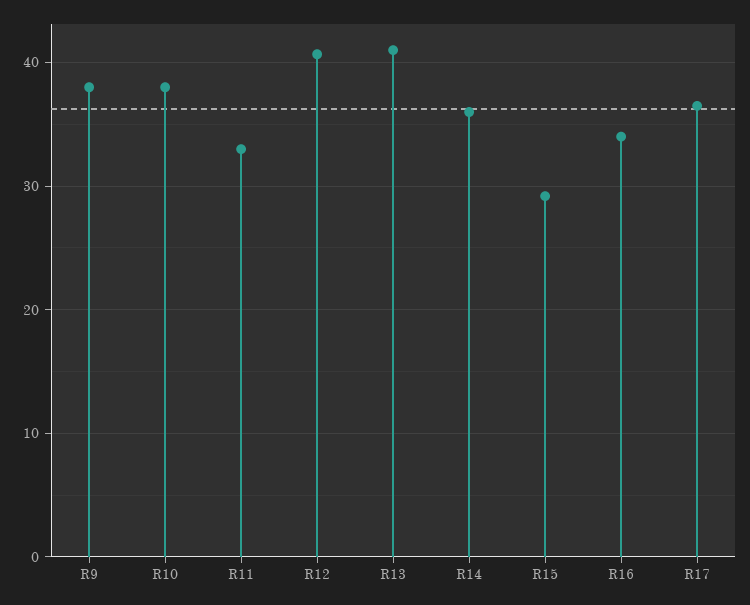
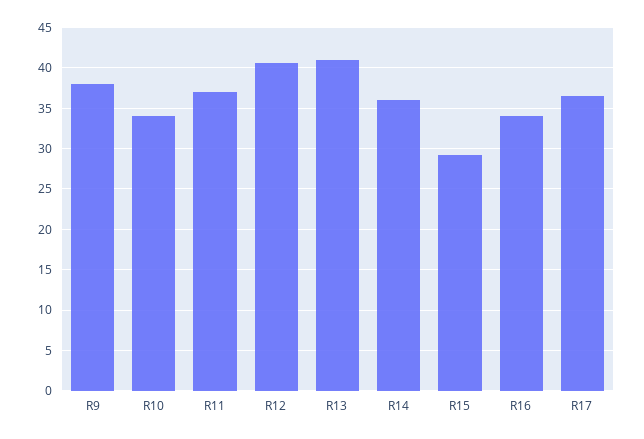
  {
    "R9": 38,
-   "R10": 38,
+   "R10": 34,
-   "R11": 33,
+   "R11": 37,
    "R12": 41,
    "R13": 41,
    "R14": 36,
    "R15": 29,
    "R16": 34,
    "R17": 37
  }

